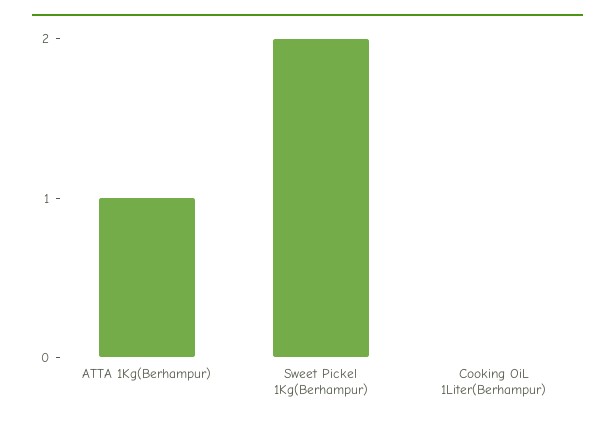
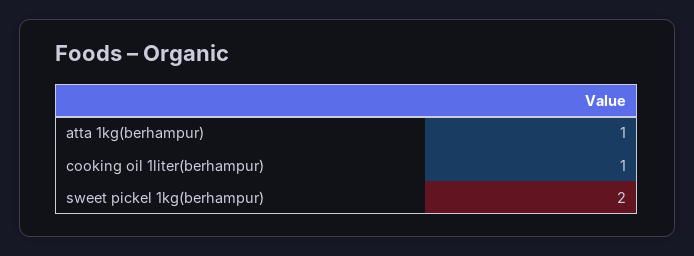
  {
    "ATTA 1Kg(Berhampur)": 1,
    "Sweet Pickel 1Kg(Berhampur)": 2,
-   "Cooking OiL 1Liter(Berhampur)": 0
+   "Cooking OiL 1Liter(Berhampur)": 1
  }

